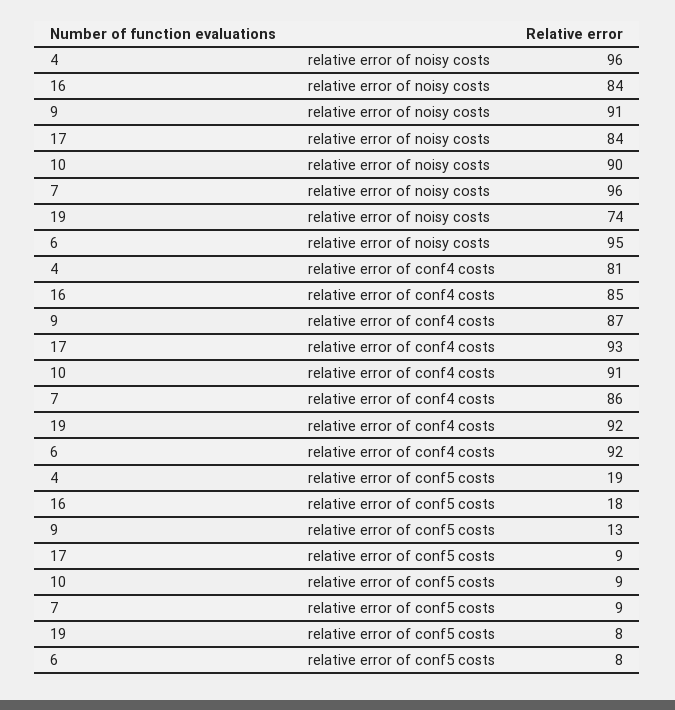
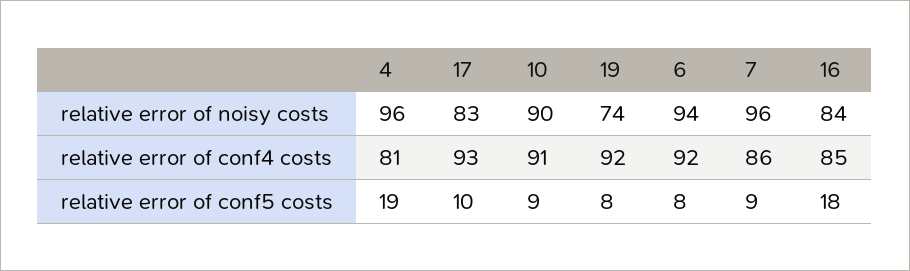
  {
    "4": {
      "relative error of noisy costs": 96,
      "relative error of conf4 costs": 81,
      "relative error of conf5 costs": 19
    },
    "16": {
      "relative error of noisy costs": 84,
      "relative error of conf4 costs": 85,
      "relative error of conf5 costs": 18
    },
-   "9": {
-     "relative error of noisy costs": 91,
-     "relative error of conf4 costs": 87,
-     "relative error of conf5 costs": 13
-   },
    "17": {
-     "relative error of noisy costs": 84,
+     "relative error of noisy costs": 83,
      "relative error of conf4 costs": 93,
-     "relative error of conf5 costs": 9
+     "relative error of conf5 costs": 10
    },
    "10": {
      "relative error of noisy costs": 90,
      "relative error of conf4 costs": 91,
      "relative error of conf5 costs": 9
    },
    "7": {
      "relative error of noisy costs": 96,
      "relative error of conf4 costs": 86,
      "relative error of conf5 costs": 9
    },
    "19": {
      "relative error of noisy costs": 74,
      "relative error of conf4 costs": 92,
      "relative error of conf5 costs": 8
    },
    "6": {
-     "relative error of noisy costs": 95,
+     "relative error of noisy costs": 94,
      "relative error of conf4 costs": 92,
      "relative error of conf5 costs": 8
    }
  }

